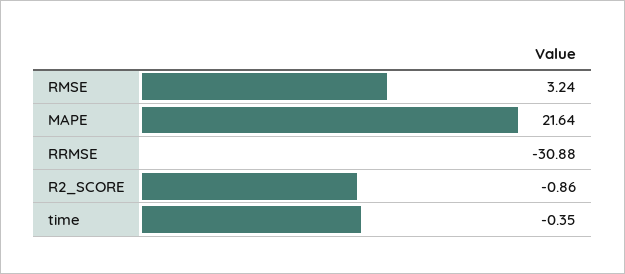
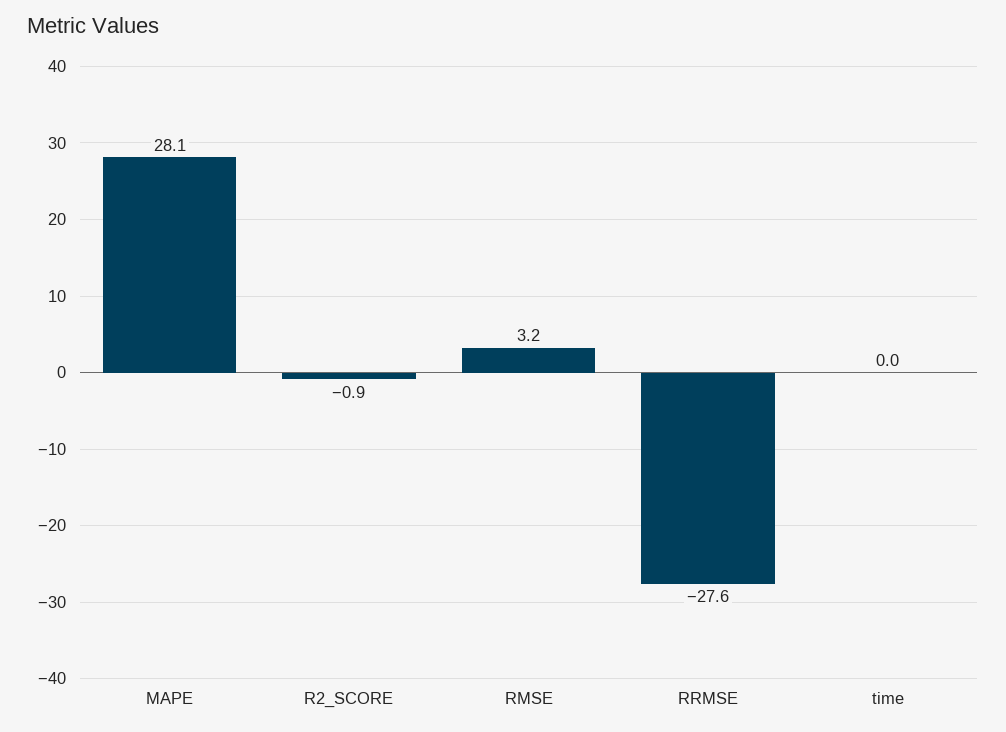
  {
    "RMSE": 3.24,
-   "MAPE": 21.64,
+   "MAPE": 28.1,
-   "RRMSE": -30.88,
+   "RRMSE": -27.6,
    "R2_SCORE": -0.86,
-   "time": -0.35
+   "time": 0
  }

